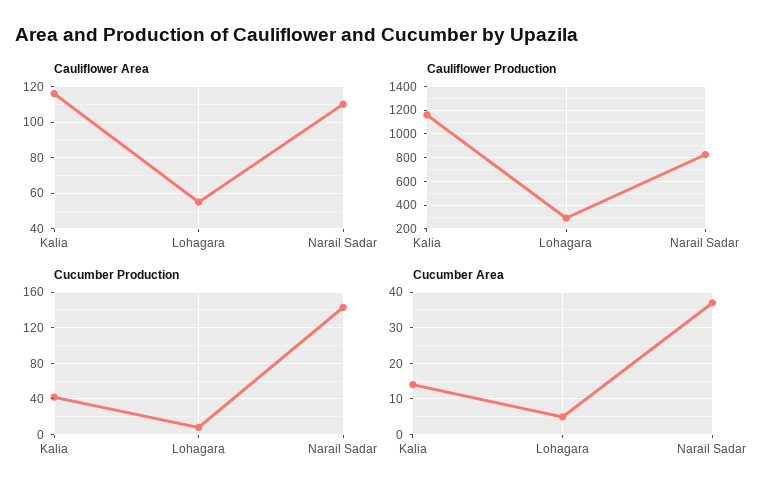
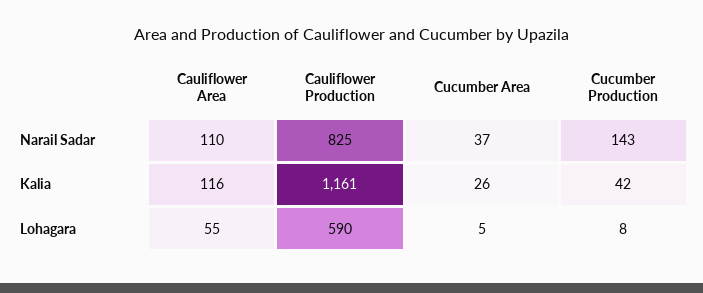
  {
    "Cauliflower Area": {
      "Kalia": 116,
      "Lohagara": 55,
      "Narail Sadar": 110
    },
    "Cauliflower Production": {
      "Kalia": 1161,
-     "Lohagara": 300,
+     "Lohagara": 590,
      "Narail Sadar": 825
    },
    "Cucumber Production": {
      "Kalia": 42,
      "Lohagara": 8,
      "Narail Sadar": 143
    },
    "Cucumber Area": {
-     "Kalia": 15,
+     "Kalia": 26,
      "Lohagara": 5,
      "Narail Sadar": 37
    }
  }

